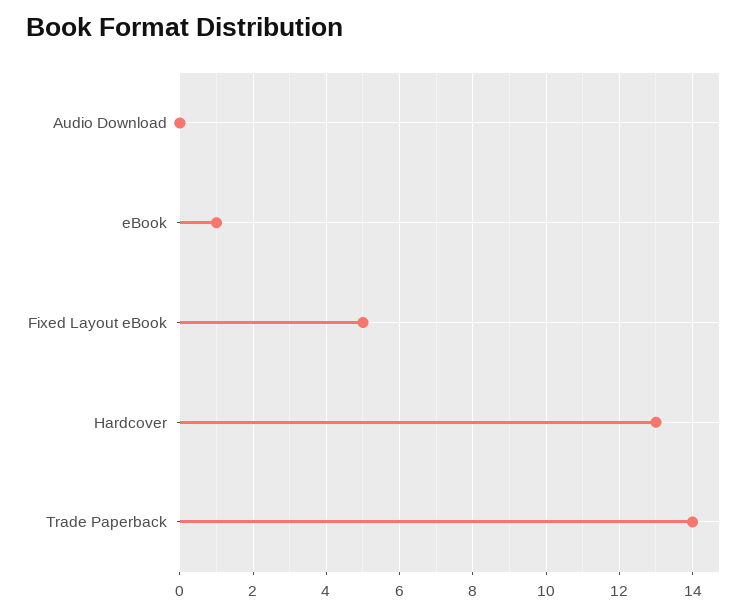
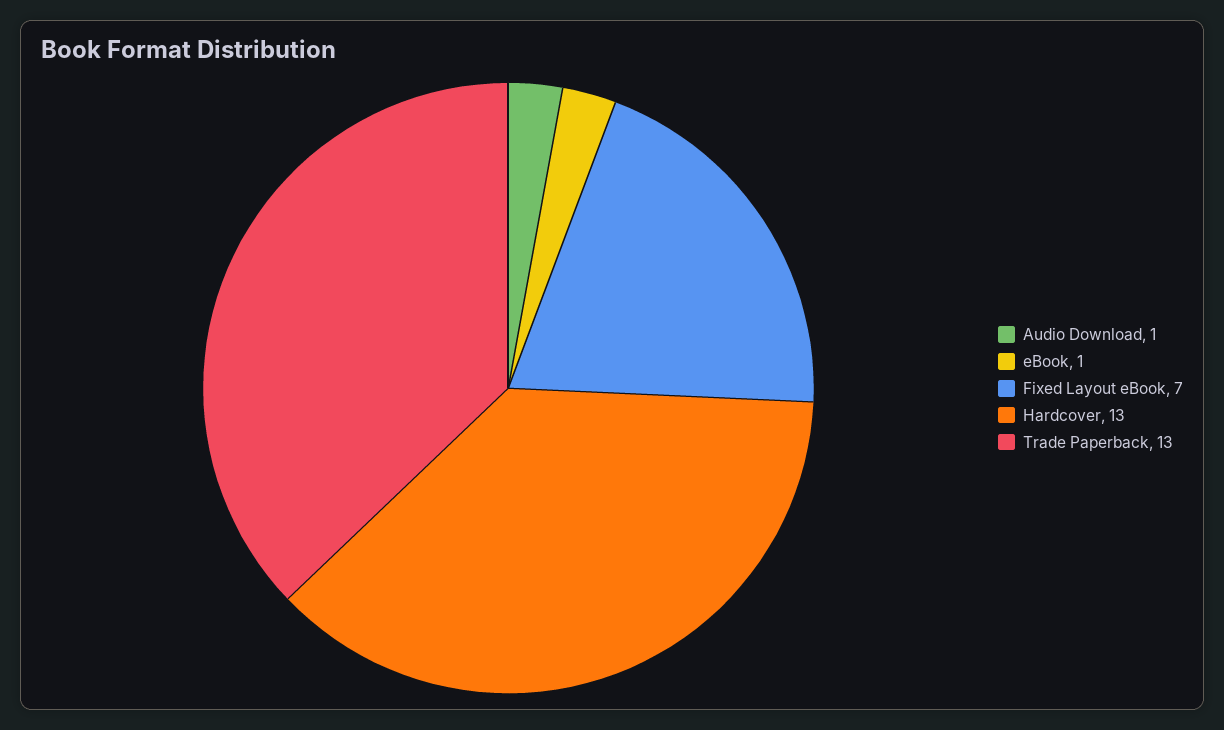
  {
-   "Audio Download": 0,
+   "Audio Download": 1,
    "eBook": 1,
-   "Fixed Layout eBook": 5,
+   "Fixed Layout eBook": 7,
    "Hardcover": 13,
-   "Trade Paperback": 14
+   "Trade Paperback": 13
  }

